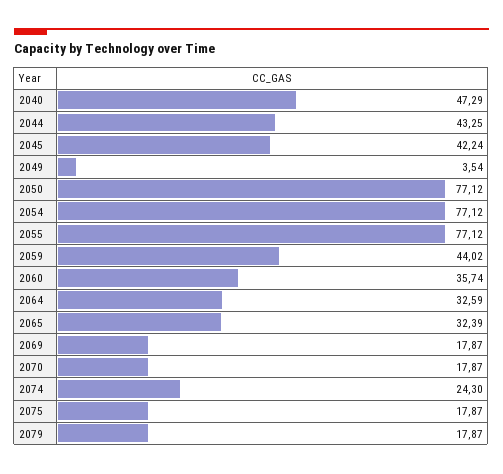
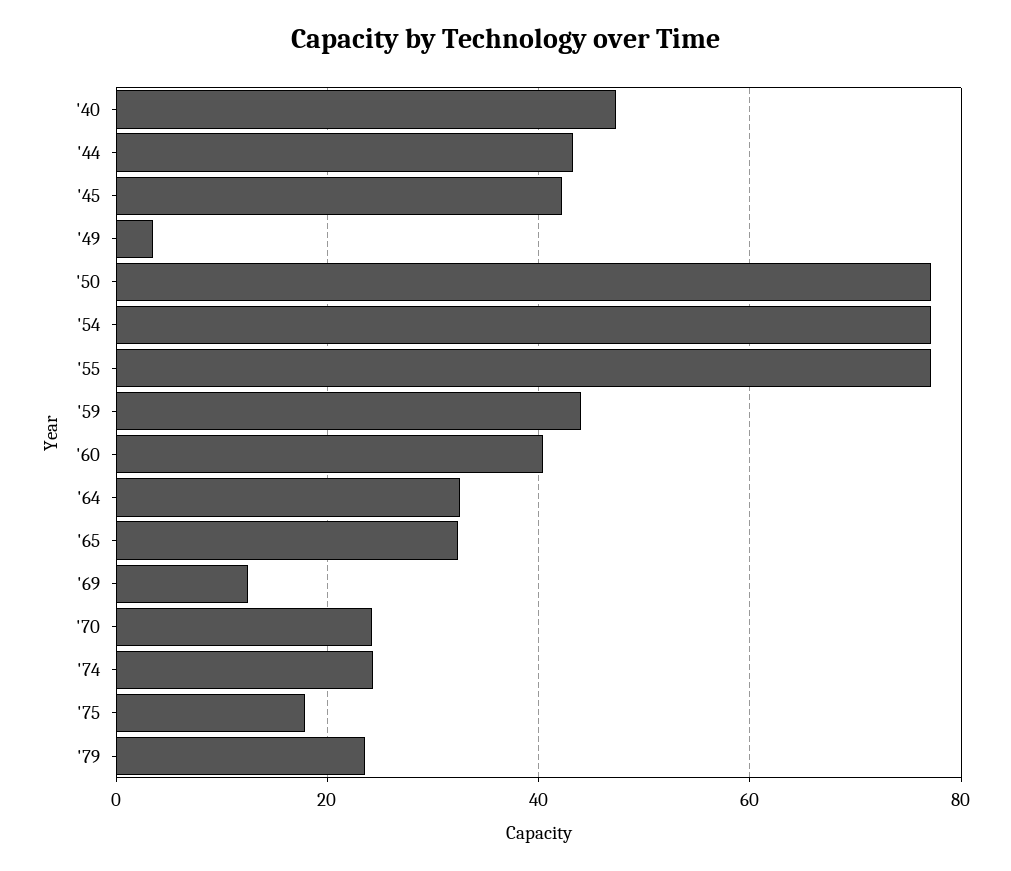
  {
    "2040": 47.29,
    "2044": 43.25,
    "2045": 42.24,
    "2049": 3.54,
    "2050": 77.12,
    "2054": 77.12,
    "2055": 77.12,
    "2059": 44.02,
-   "2060": 35.74,
+   "2060": 40,
    "2064": 32.59,
    "2065": 32.39,
-   "2069": 17.87,
+   "2069": 12,
-   "2070": 17.87,
+   "2070": 24,
    "2074": 24.3,
    "2075": 17.87,
-   "2079": 17.87
+   "2079": 24
  }

